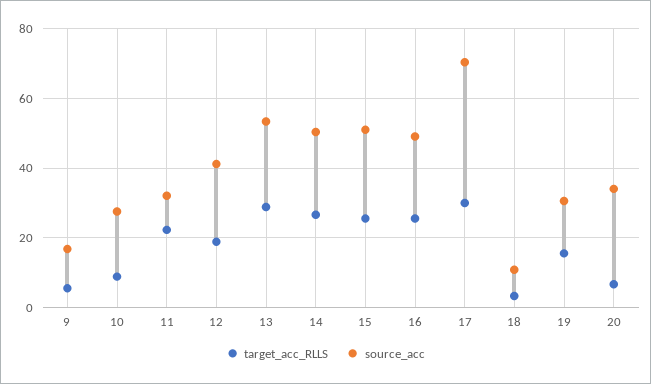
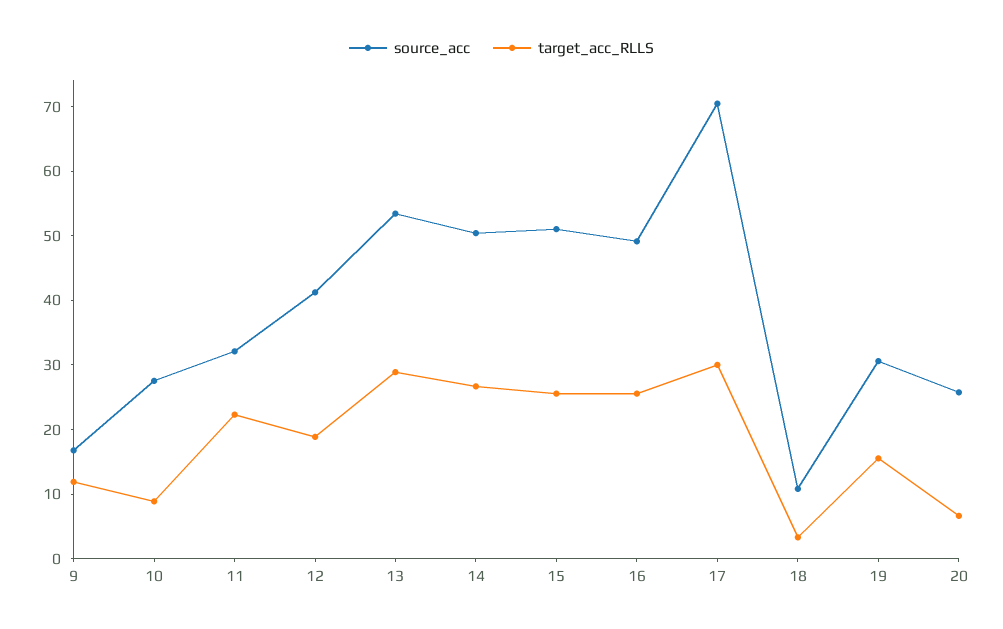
  {
    "target_acc_RLLS": {
-     "9": 6,
+     "9": 12,
      "10": 8,
      "11": 22,
      "12": 18,
      "13": 28,
      "14": 26,
      "15": 26,
      "16": 26,
      "17": 30,
      "18": 4,
      "19": 16,
      "20": 6
    },
    "source_acc": {
      "9": 16,
      "10": 28,
      "11": 32,
      "12": 42,
      "13": 54,
      "14": 50,
      "15": 52,
      "16": 50,
      "17": 70,
      "18": 10,
      "19": 30,
-     "20": 34
+     "20": 26
    }
  }

